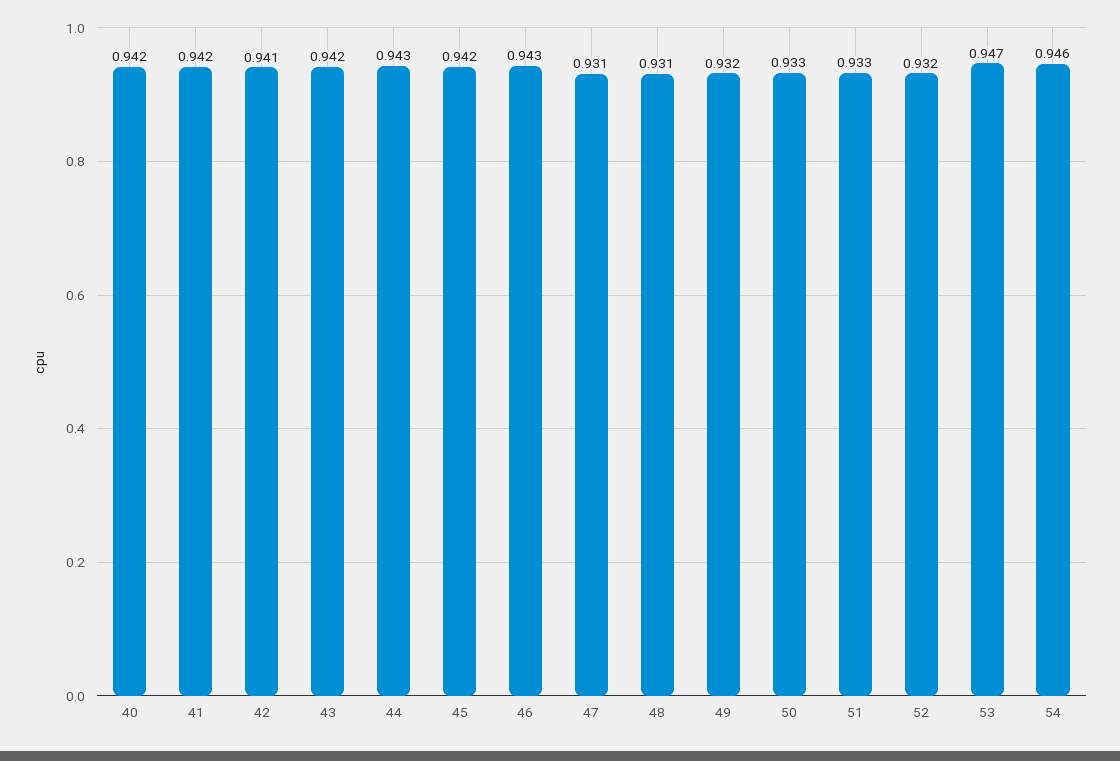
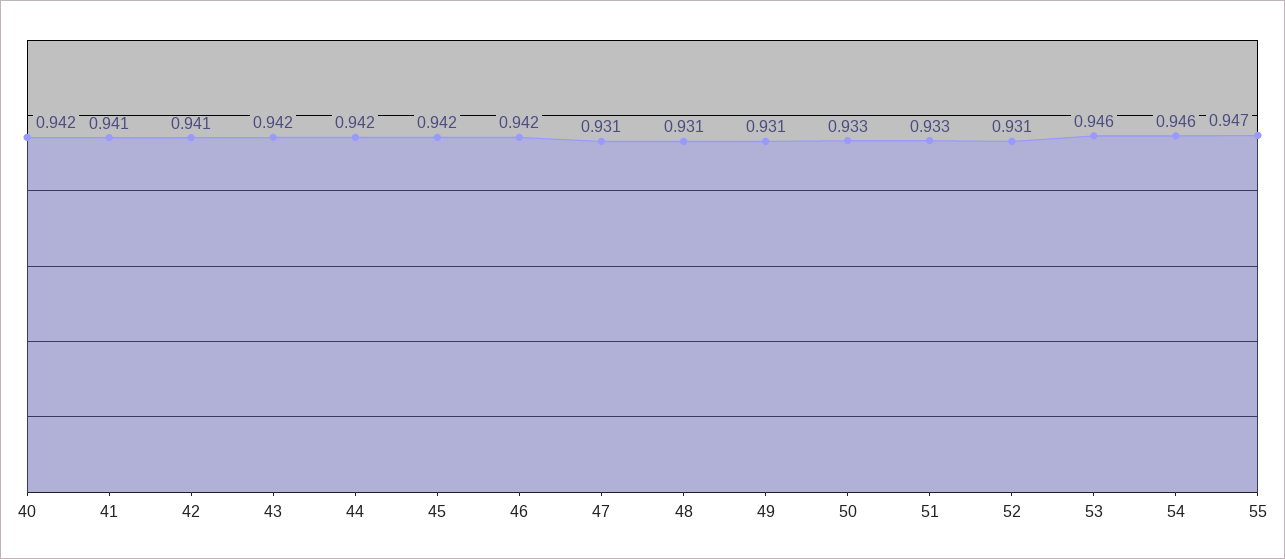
  {
    "40": 0.942,
-   "41": 0.942,
+   "41": 0.941,
    "42": 0.941,
    "43": 0.942,
-   "44": 0.943,
+   "44": 0.942,
    "45": 0.942,
-   "46": 0.943,
+   "46": 0.942,
    "47": 0.931,
    "48": 0.931,
-   "49": 0.932,
+   "49": 0.931,
    "50": 0.933,
    "51": 0.933,
-   "52": 0.932,
+   "52": 0.931,
-   "53": 0.947,
+   "53": 0.946,
-   "54": 0.946
+   "54": 0.946,
+   "55": 0.947
  }

